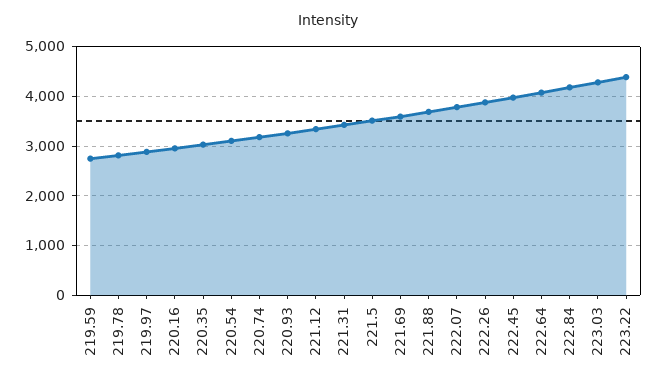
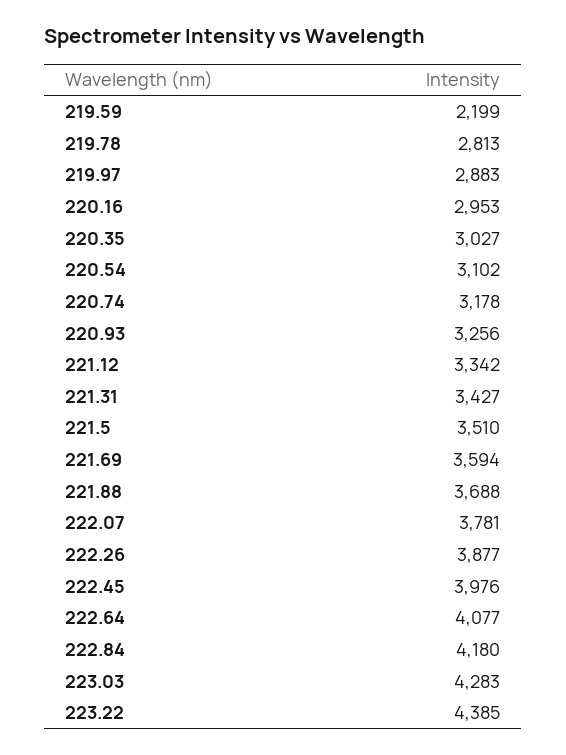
  {
-   "219.59": 2800,
+   "219.59": 2199,
    "219.78": 2813,
    "219.97": 2883,
    "220.16": 2953,
    "220.35": 3027,
    "220.54": 3102,
    "220.74": 3178,
    "220.93": 3256,
    "221.12": 3342,
    "221.31": 3427,
    "221.5": 3510,
    "221.69": 3594,
    "221.88": 3688,
    "222.07": 3781,
    "222.26": 3877,
    "222.45": 3976,
    "222.64": 4077,
    "222.84": 4180,
    "223.03": 4283,
    "223.22": 4385
  }

